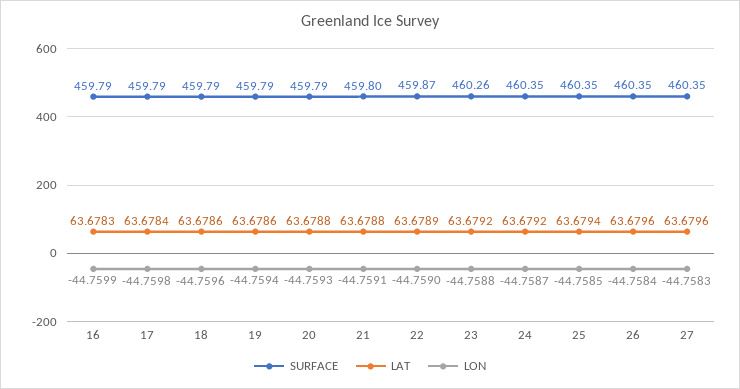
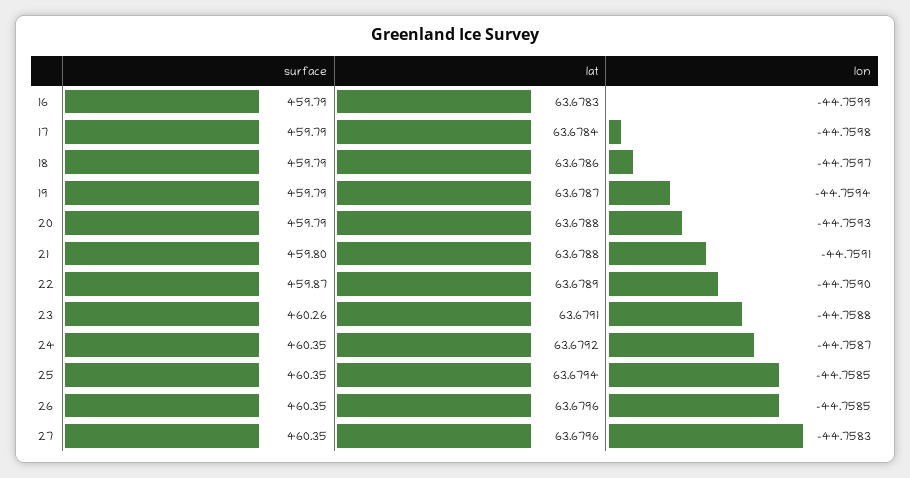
  {
    "SURFACE": {
      "16": 459.79,
      "17": 459.79,
      "18": 459.79,
      "19": 459.79,
      "20": 459.79,
      "21": 459.8,
      "22": 459.87,
      "23": 460.26,
      "24": 460.35,
      "25": 460.35,
      "26": 460.35,
      "27": 460.35
    },
    "LAT": {
      "16": 63.6783,
      "17": 63.6784,
      "18": 63.6786,
-     "19": 63.6786,
+     "19": 63.6787,
      "20": 63.6788,
      "21": 63.6788,
      "22": 63.6789,
-     "23": 63.6792,
+     "23": 63.6791,
      "24": 63.6792,
      "25": 63.6794,
      "26": 63.6796,
      "27": 63.6796
    },
    "LON": {
      "16": -44.7599,
      "17": -44.7598,
-     "18": -44.7596,
+     "18": -44.7597,
      "19": -44.7594,
      "20": -44.7593,
      "21": -44.7591,
      "22": -44.759,
      "23": -44.7588,
      "24": -44.7587,
      "25": -44.7585,
-     "26": -44.7584,
+     "26": -44.7585,
      "27": -44.7583
    }
  }

